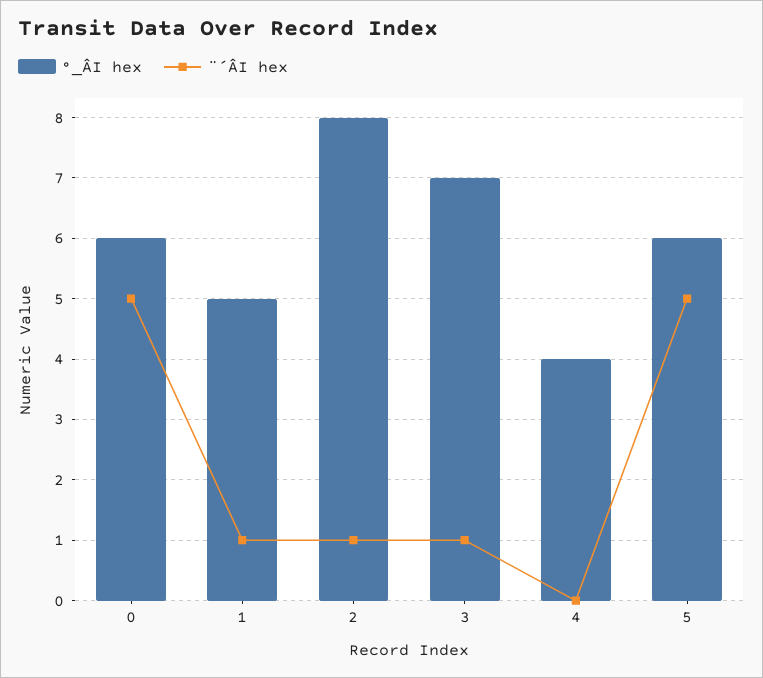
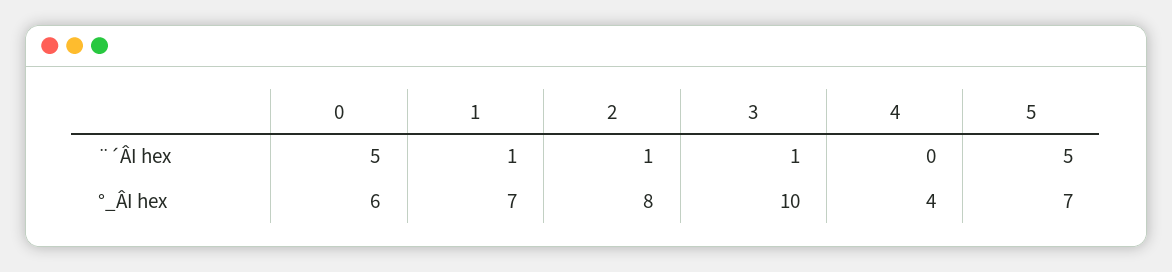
  {
    "°_ÂI hex": {
      "0": 6,
-     "1": 5,
+     "1": 7,
      "2": 8,
-     "3": 7,
+     "3": 10,
      "4": 4,
-     "5": 6
+     "5": 7
    },
    "¨´ÂI hex": {
      "0": 5,
      "1": 1,
      "2": 1,
      "3": 1,
      "4": 0,
      "5": 5
    }
  }

